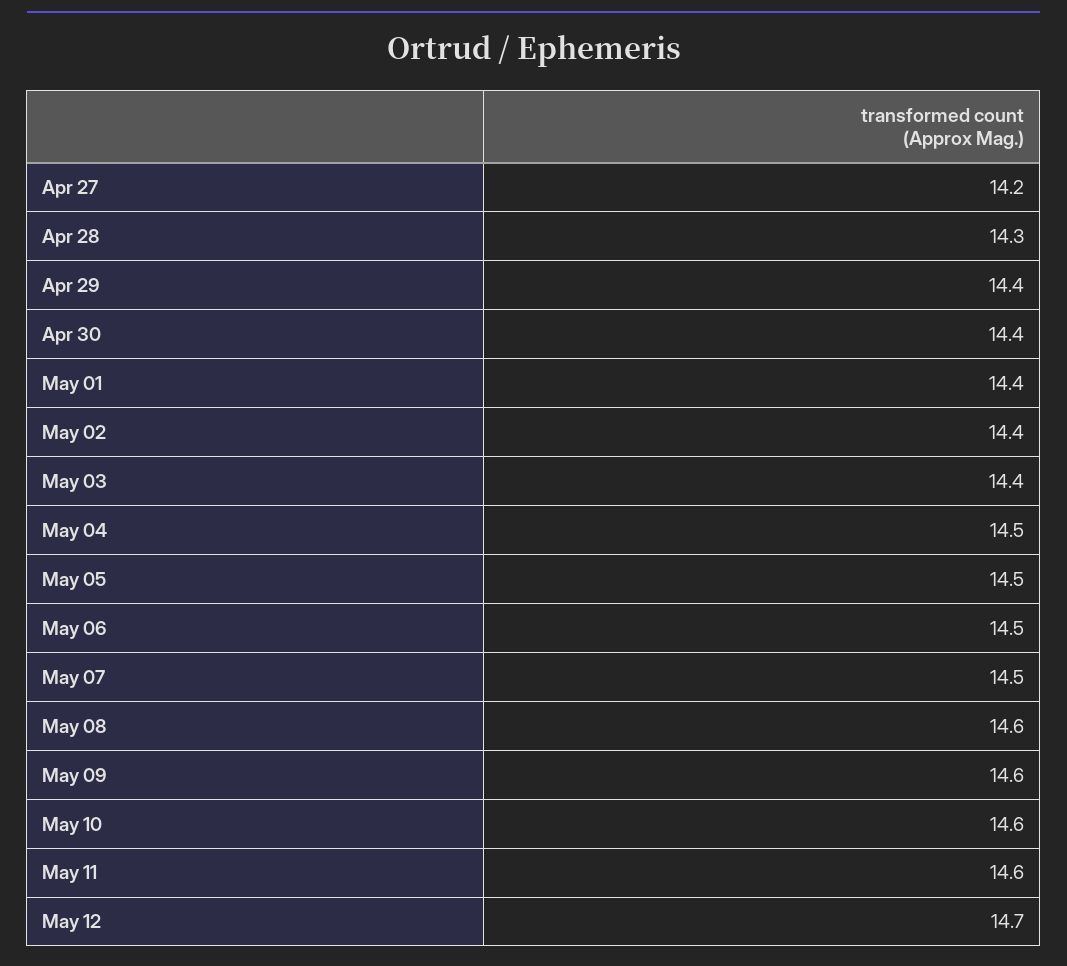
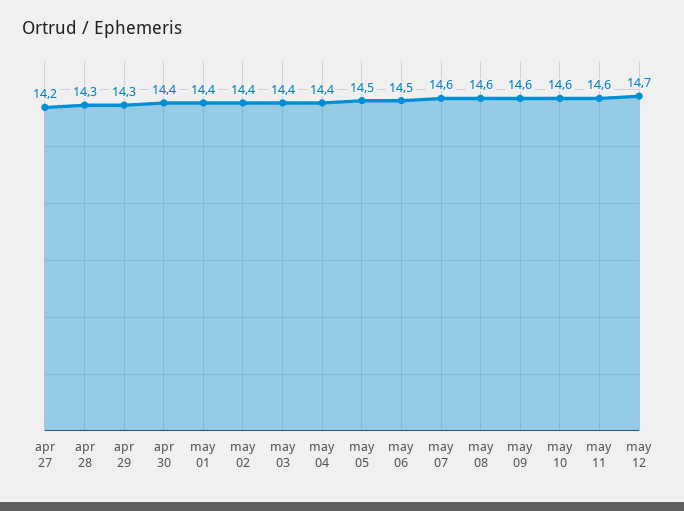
  {
    "Apr 27": 14.2,
    "Apr 28": 14.3,
-   "Apr 29": 14.4,
+   "Apr 29": 14.3,
    "Apr 30": 14.4,
    "May 01": 14.4,
    "May 02": 14.4,
    "May 03": 14.4,
-   "May 04": 14.5,
+   "May 04": 14.4,
    "May 05": 14.5,
    "May 06": 14.5,
-   "May 07": 14.5,
+   "May 07": 14.6,
    "May 08": 14.6,
    "May 09": 14.6,
    "May 10": 14.6,
    "May 11": 14.6,
    "May 12": 14.7
  }

